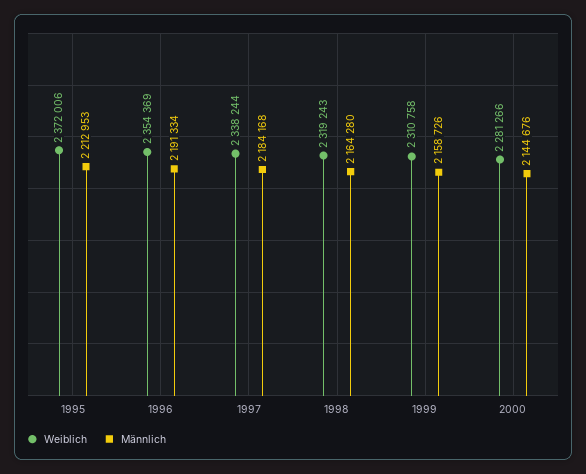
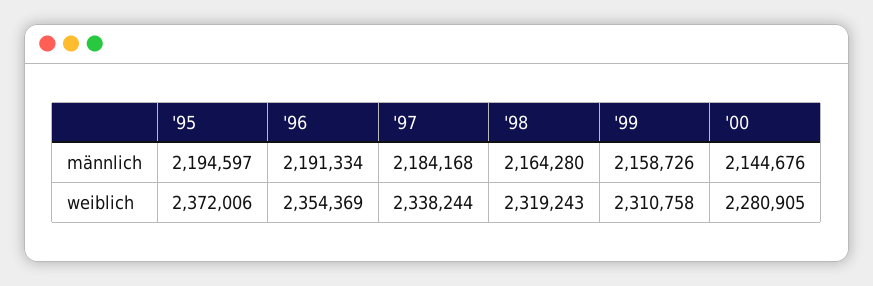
  {
    "Weiblich": {
      "1995": 2372006,
      "1996": 2354369,
      "1997": 2338244,
      "1998": 2319243,
      "1999": 2310758,
-     "2000": 2281266
+     "2000": 2280905
    },
    "Männlich": {
-     "1995": 2212953,
+     "1995": 2194597,
      "1996": 2191334,
      "1997": 2184168,
      "1998": 2164280,
      "1999": 2158726,
      "2000": 2144676
    }
  }

